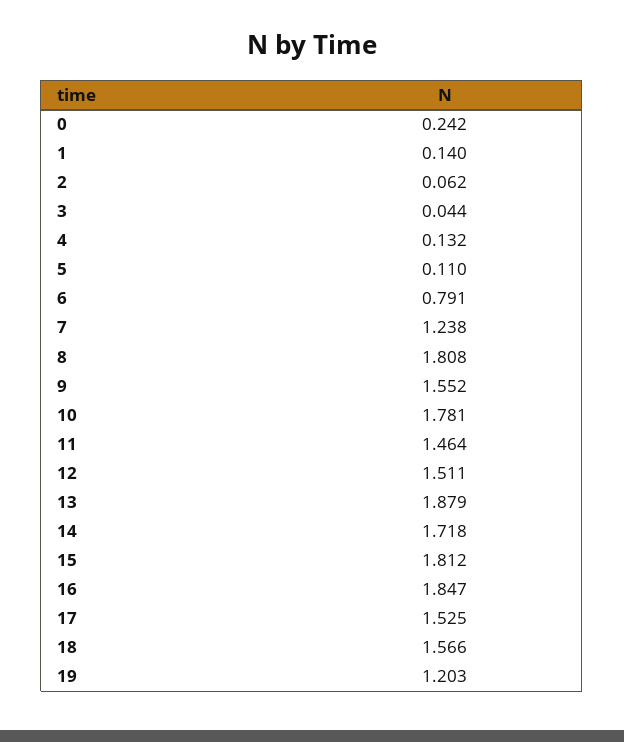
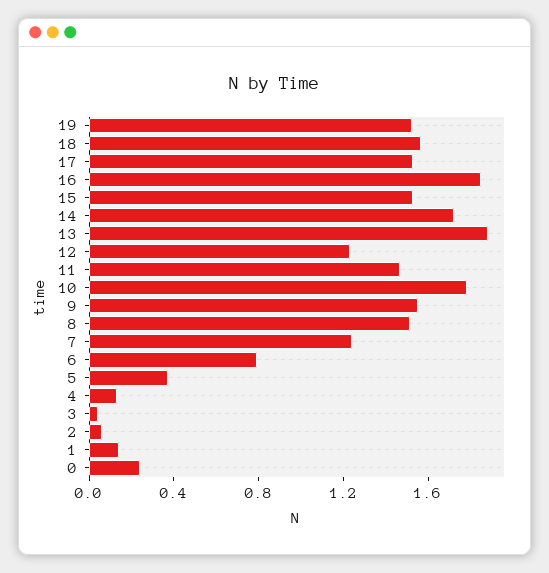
  {
    "0": 0.242,
    "1": 0.14,
    "2": 0.062,
    "3": 0.044,
    "4": 0.132,
-   "5": 0.11,
+   "5": 0.4,
    "6": 0.791,
    "7": 1.238,
-   "8": 1.808,
+   "8": 1.5,
    "9": 1.552,
    "10": 1.781,
    "11": 1.464,
-   "12": 1.511,
+   "12": 1.2,
    "13": 1.879,
    "14": 1.718,
-   "15": 1.812,
+   "15": 1.5,
    "16": 1.847,
    "17": 1.525,
    "18": 1.566,
-   "19": 1.203
+   "19": 1.5
  }

